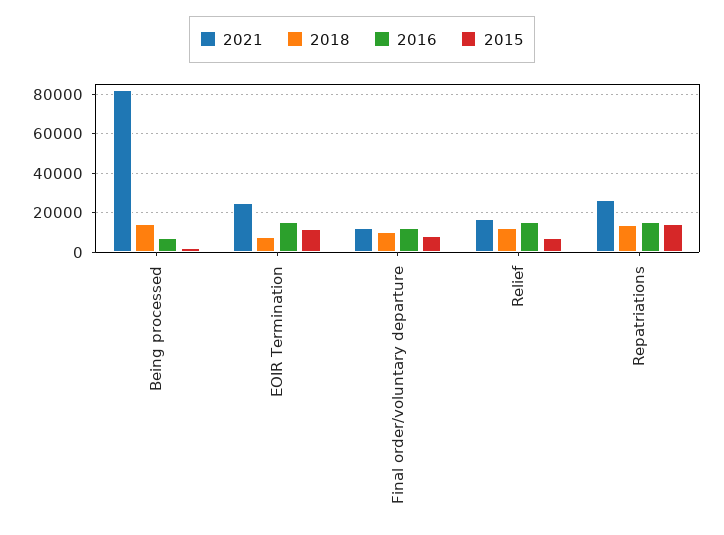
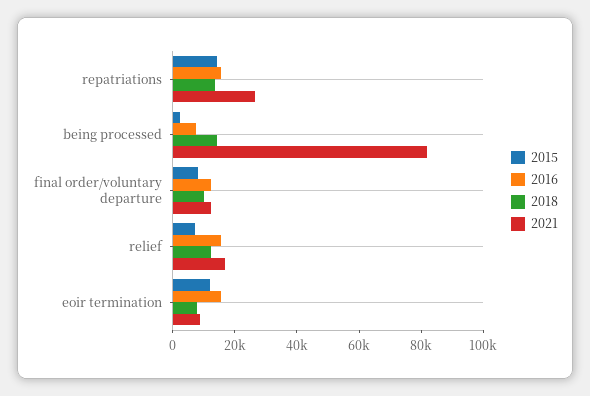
  {
    "2021": {
      "Being processed": 80000,
-     "EOIR Termination": 25000,
+     "EOIR Termination": 10000,
      "Final order/voluntary departure": 10000,
      "Relief": 15000,
      "Repatriations": 25000
    },
    "2018": {
      "Being processed": 15000,
      "EOIR Termination": 10000,
      "Final order/voluntary departure": 10000,
      "Relief": 10000,
      "Repatriations": 15000
    },
    "2016": {
      "Being processed": 5000,
      "EOIR Termination": 15000,
      "Final order/voluntary departure": 10000,
      "Relief": 15000,
      "Repatriations": 15000
    },
    "2015": {
      "Being processed": 0,
      "EOIR Termination": 10000,
      "Final order/voluntary departure": 10000,
      "Relief": 5000,
      "Repatriations": 15000
    }
  }

